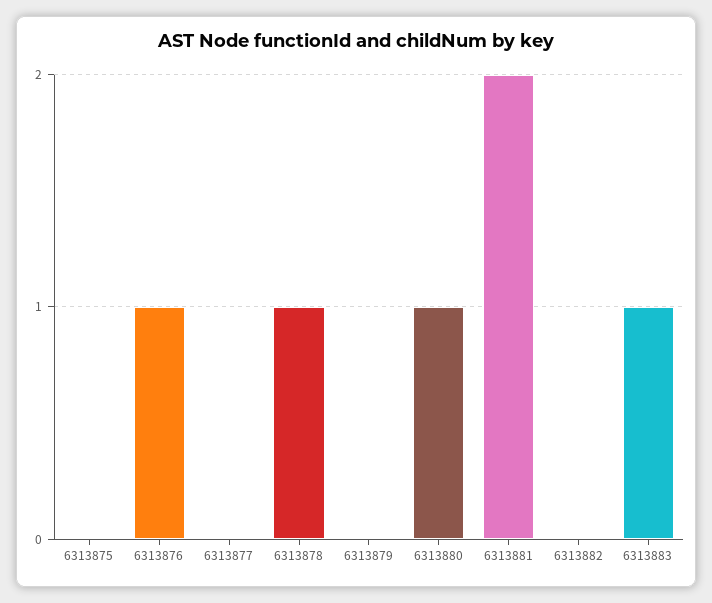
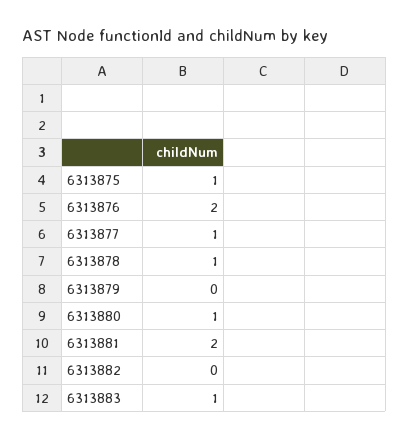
  {
-   "6313875": 0,
+   "6313875": 1,
-   "6313876": 1,
+   "6313876": 2,
-   "6313877": 0,
+   "6313877": 1,
    "6313878": 1,
    "6313879": 0,
    "6313880": 1,
    "6313881": 2,
    "6313882": 0,
    "6313883": 1
  }

